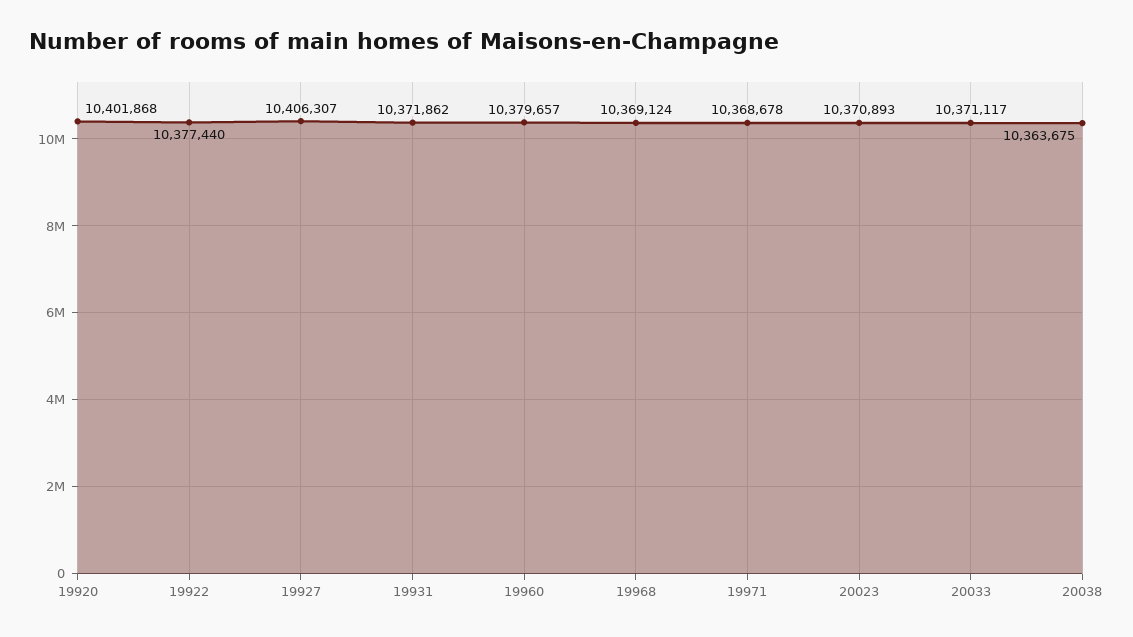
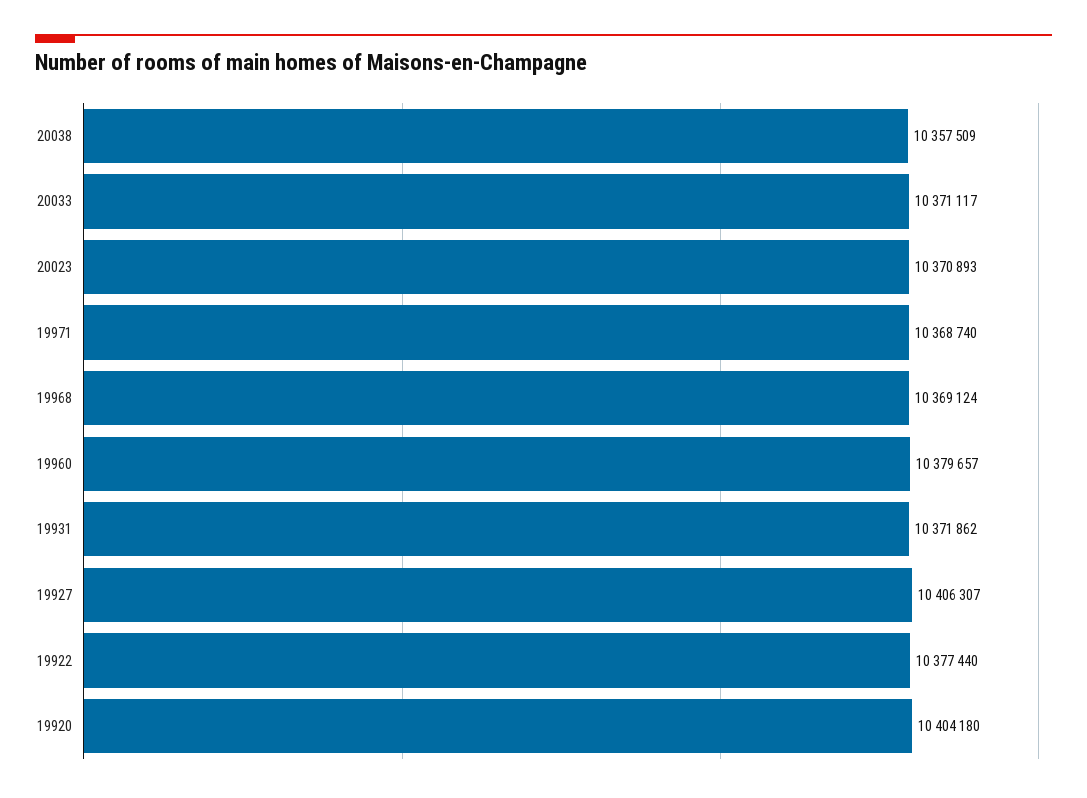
  {
-   "19920": 10401868,
+   "19920": 10404180,
    "19922": 10377440,
    "19927": 10406307,
    "19931": 10371862,
    "19960": 10379657,
    "19968": 10369124,
-   "19971": 10368678,
+   "19971": 10368740,
    "20023": 10370893,
    "20033": 10371117,
-   "20038": 10363675
+   "20038": 10357509
  }

